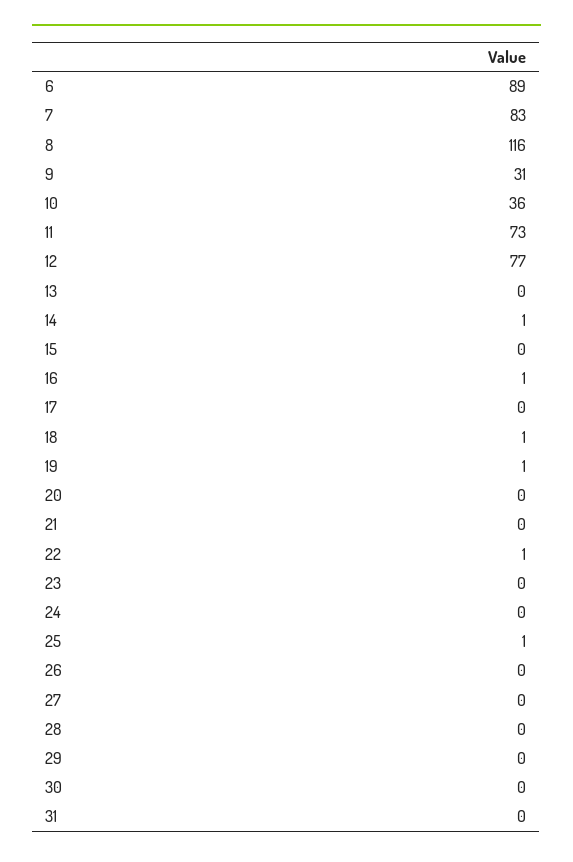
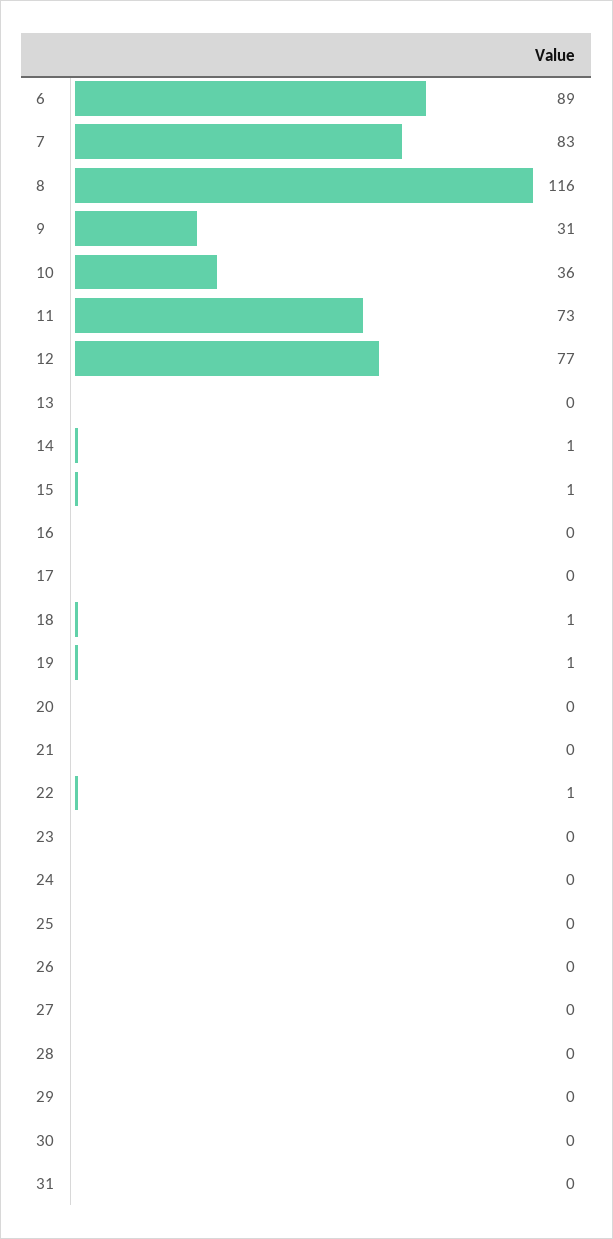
  {
    "6": 89,
    "7": 83,
    "8": 116,
    "9": 31,
    "10": 36,
    "11": 73,
    "12": 77,
    "13": 0,
    "14": 1,
-   "15": 0,
+   "15": 1,
-   "16": 1,
+   "16": 0,
    "17": 0,
    "18": 1,
    "19": 1,
    "20": 0,
    "21": 0,
    "22": 1,
    "23": 0,
    "24": 0,
-   "25": 1,
+   "25": 0,
    "26": 0,
    "27": 0,
    "28": 0,
    "29": 0,
    "30": 0,
    "31": 0
  }

